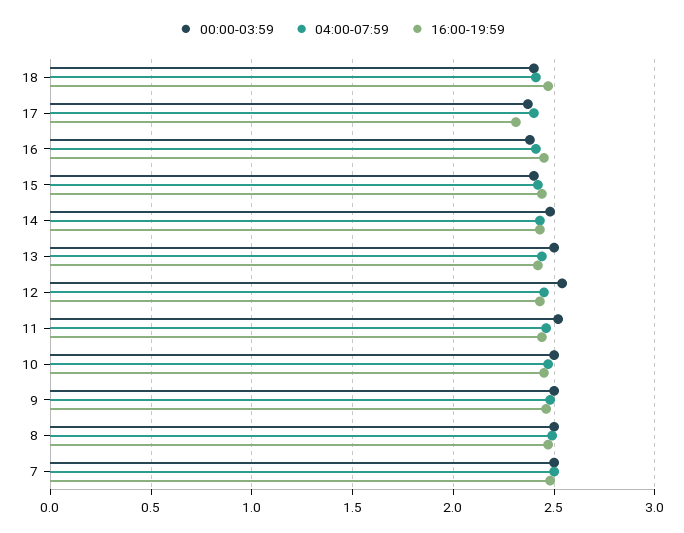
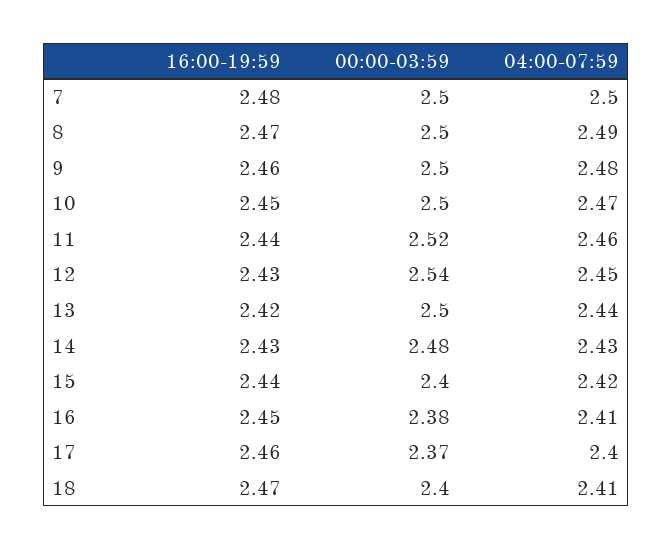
  {
    "00:00-03:59": {
      "18": 2.4,
      "17": 2.37,
      "16": 2.38,
      "15": 2.4,
      "14": 2.48,
      "13": 2.5,
      "12": 2.54,
      "11": 2.52,
      "10": 2.5,
      "9": 2.5,
      "8": 2.5,
      "7": 2.5
    },
    "04:00-07:59": {
      "18": 2.41,
      "17": 2.4,
      "16": 2.41,
      "15": 2.42,
      "14": 2.43,
      "13": 2.44,
      "12": 2.45,
      "11": 2.46,
      "10": 2.47,
      "9": 2.48,
      "8": 2.49,
      "7": 2.5
    },
    "16:00-19:59": {
      "18": 2.47,
-     "17": 2.3,
+     "17": 2.46,
      "16": 2.45,
      "15": 2.44,
      "14": 2.43,
      "13": 2.42,
      "12": 2.43,
      "11": 2.44,
      "10": 2.45,
      "9": 2.46,
      "8": 2.47,
      "7": 2.48
    }
  }

